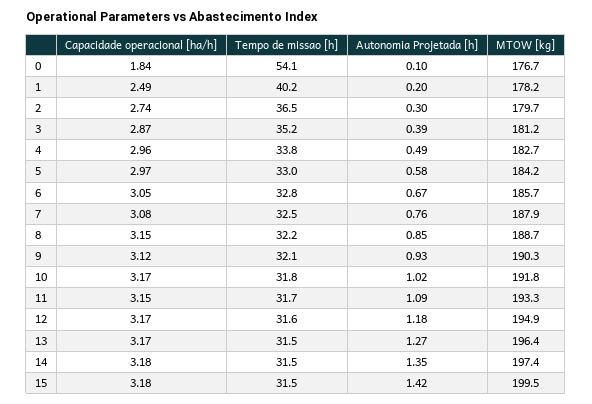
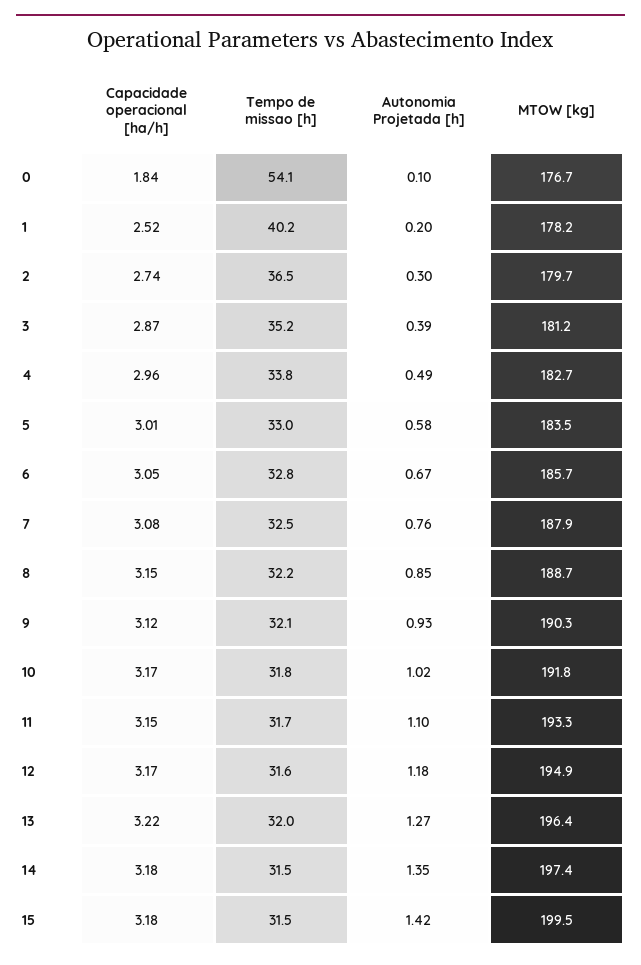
  {
    "Capacidade operacional [ha/h]": {
      "0": 1.84,
-     "1": 2.49,
+     "1": 2.52,
      "2": 2.74,
      "3": 2.87,
      "4": 2.96,
-     "5": 2.97,
+     "5": 3.01,
      "6": 3.05,
      "7": 3.08,
      "8": 3.15,
      "9": 3.12,
      "10": 3.17,
      "11": 3.15,
      "12": 3.17,
-     "13": 3.17,
+     "13": 3.22,
      "14": 3.18,
      "15": 3.18
    },
    "Tempo de missao [h]": {
      "0": 54.1,
      "1": 40.2,
      "2": 36.5,
      "3": 35.2,
      "4": 33.8,
      "5": 33,
      "6": 32.8,
      "7": 32.5,
      "8": 32.2,
      "9": 32.1,
      "10": 31.8,
      "11": 31.7,
      "12": 31.6,
-     "13": 31.5,
+     "13": 32,
      "14": 31.5,
      "15": 31.5
    },
    "Autonomia Projetada [h]": {
      "0": 0.1,
      "1": 0.2,
      "2": 0.3,
      "3": 0.39,
      "4": 0.49,
      "5": 0.58,
      "6": 0.67,
      "7": 0.76,
      "8": 0.85,
      "9": 0.93,
      "10": 1.02,
-     "11": 1.09,
+     "11": 1.1,
      "12": 1.18,
      "13": 1.27,
      "14": 1.35,
      "15": 1.42
    },
    "MTOW [kg]": {
      "0": 176.7,
      "1": 178.2,
      "2": 179.7,
      "3": 181.2,
      "4": 182.7,
-     "5": 184.2,
+     "5": 183.5,
      "6": 185.7,
      "7": 187.9,
      "8": 188.7,
      "9": 190.3,
      "10": 191.8,
      "11": 193.3,
      "12": 194.9,
      "13": 196.4,
      "14": 197.4,
      "15": 199.5
    }
  }

